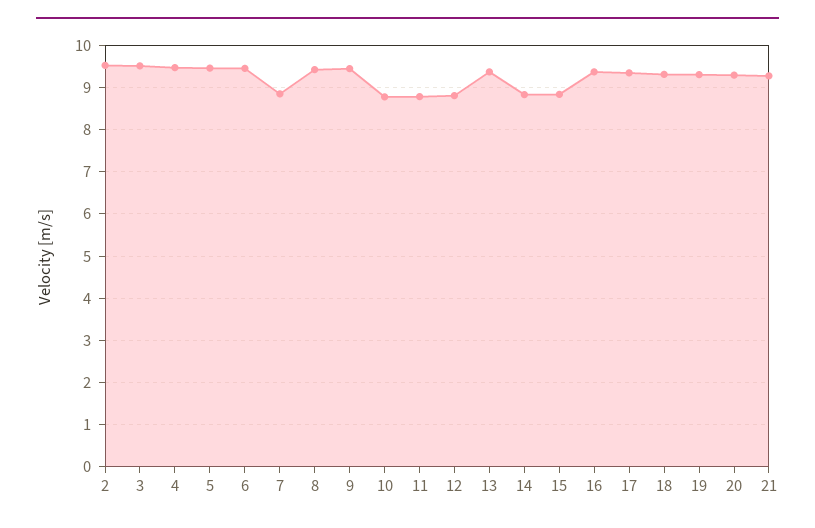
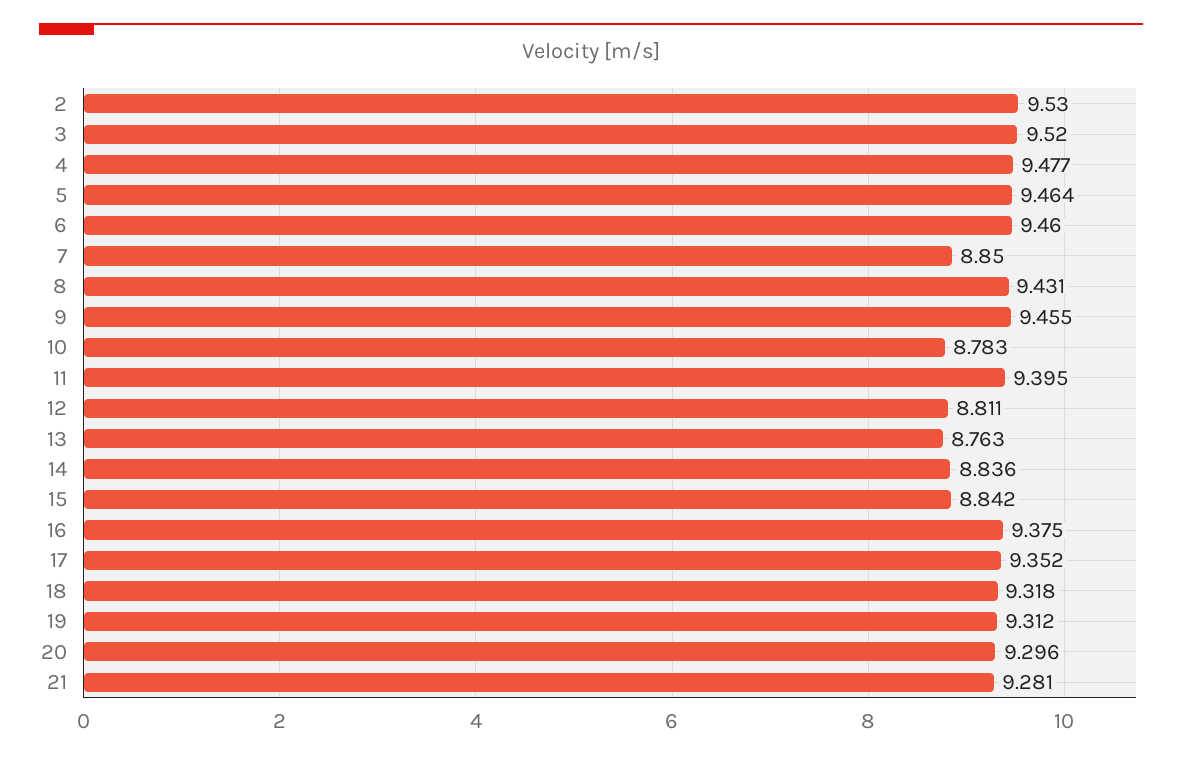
  {
    "2": 9.53,
    "3": 9.52,
    "4": 9.477,
    "5": 9.464,
    "6": 9.46,
    "7": 8.85,
    "8": 9.431,
    "9": 9.455,
    "10": 8.783,
-   "11": 8.8,
+   "11": 9.395,
    "12": 8.811,
-   "13": 9.4,
+   "13": 8.763,
    "14": 8.836,
    "15": 8.842,
    "16": 9.375,
    "17": 9.352,
    "18": 9.318,
    "19": 9.312,
    "20": 9.296,
    "21": 9.281
  }

